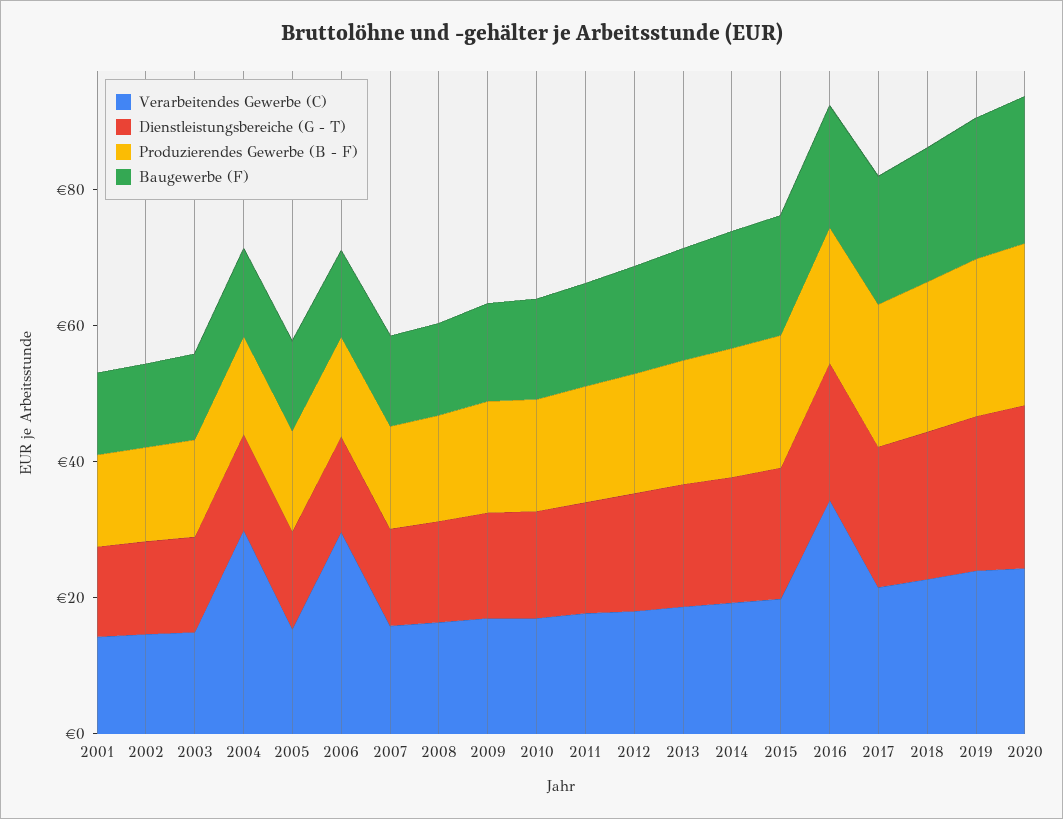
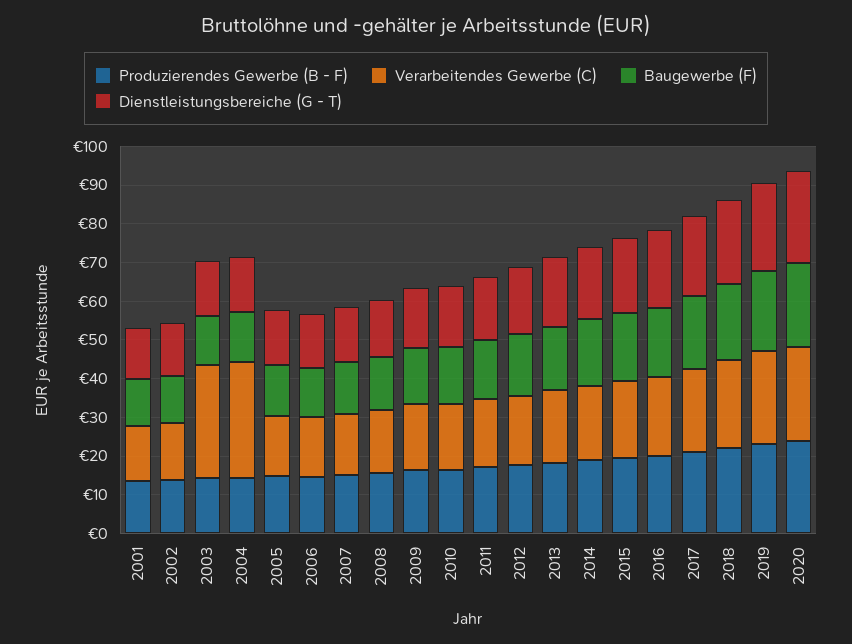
  {
    "Verarbeitendes Gewerbe (C)": {
      "2001": 15,
      "2002": 15,
-     "2003": 15,
+     "2003": 30,
      "2004": 30,
      "2005": 15,
-     "2006": 30,
+     "2006": 15,
      "2007": 15,
      "2008": 17.5,
      "2009": 17.5,
      "2010": 17.5,
      "2011": 17.5,
      "2012": 17.5,
      "2013": 17.5,
      "2014": 20,
      "2015": 20,
-     "2016": 35,
+     "2016": 20,
      "2017": 22.5,
      "2018": 22.5,
      "2019": 25,
      "2020": 25
    },
    "Dienstleistungsbereiche (G - T)": {
      "2001": 12.5,
      "2002": 12.5,
      "2003": 15,
      "2004": 15,
      "2005": 15,
      "2006": 15,
      "2007": 15,
      "2008": 15,
      "2009": 15,
      "2010": 15,
      "2011": 17.5,
      "2012": 17.5,
      "2013": 17.5,
      "2014": 17.5,
      "2015": 20,
      "2016": 20,
      "2017": 20,
      "2018": 22.5,
      "2019": 22.5,
      "2020": 25
    },
    "Produzierendes Gewerbe (B - F)": {
      "2001": 12.5,
      "2002": 15,
      "2003": 15,
      "2004": 15,
      "2005": 15,
      "2006": 15,
      "2007": 15,
      "2008": 15,
      "2009": 17.5,
      "2010": 17.5,
      "2011": 17.5,
      "2012": 17.5,
      "2013": 17.5,
      "2014": 20,
      "2015": 20,
      "2016": 20,
      "2017": 20,
      "2018": 22.5,
      "2019": 22.5,
      "2020": 25
    },
    "Baugewerbe (F)": {
      "2001": 12.5,
      "2002": 12.5,
      "2003": 12.5,
      "2004": 12.5,
      "2005": 12.5,
      "2006": 12.5,
      "2007": 12.5,
      "2008": 12.5,
      "2009": 15,
      "2010": 15,
      "2011": 15,
      "2012": 15,
      "2013": 17.5,
      "2014": 17.5,
      "2015": 17.5,
      "2016": 17.5,
      "2017": 20,
      "2018": 20,
      "2019": 20,
      "2020": 22.5
    }
  }

